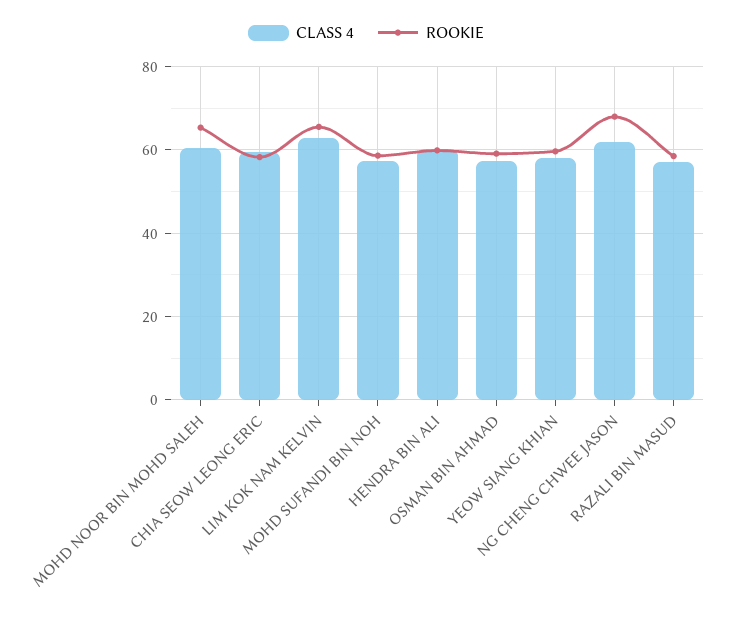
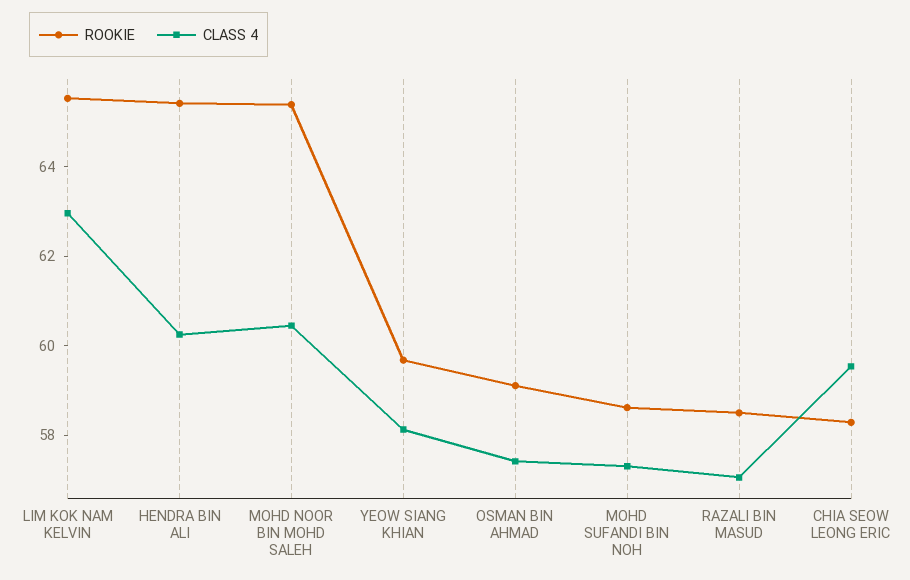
  {
    "CLASS 4": {
      "MOHD NOOR BIN MOHD SALEH": 60.5,
      "CHIA SEOW LEONG ERIC": 59.5,
      "LIM KOK NAM KELVIN": 63,
      "MOHD SUFANDI BIN NOH": 57.5,
      "HENDRA BIN ALI": 60.5,
      "OSMAN BIN AHMAD": 57.5,
      "YEOW SIANG KHIAN": 58,
-     "NG CHENG CHWEE JASON": 62,
      "RAZALI BIN MASUD": 57
    },
    "ROOKIE": {
      "MOHD NOOR BIN MOHD SALEH": 65.5,
      "CHIA SEOW LEONG ERIC": 58.5,
      "LIM KOK NAM KELVIN": 65.5,
      "MOHD SUFANDI BIN NOH": 58.5,
-     "HENDRA BIN ALI": 60,
+     "HENDRA BIN ALI": 65.5,
      "OSMAN BIN AHMAD": 59,
      "YEOW SIANG KHIAN": 59.5,
-     "NG CHENG CHWEE JASON": 68,
      "RAZALI BIN MASUD": 58.5
    }
  }

